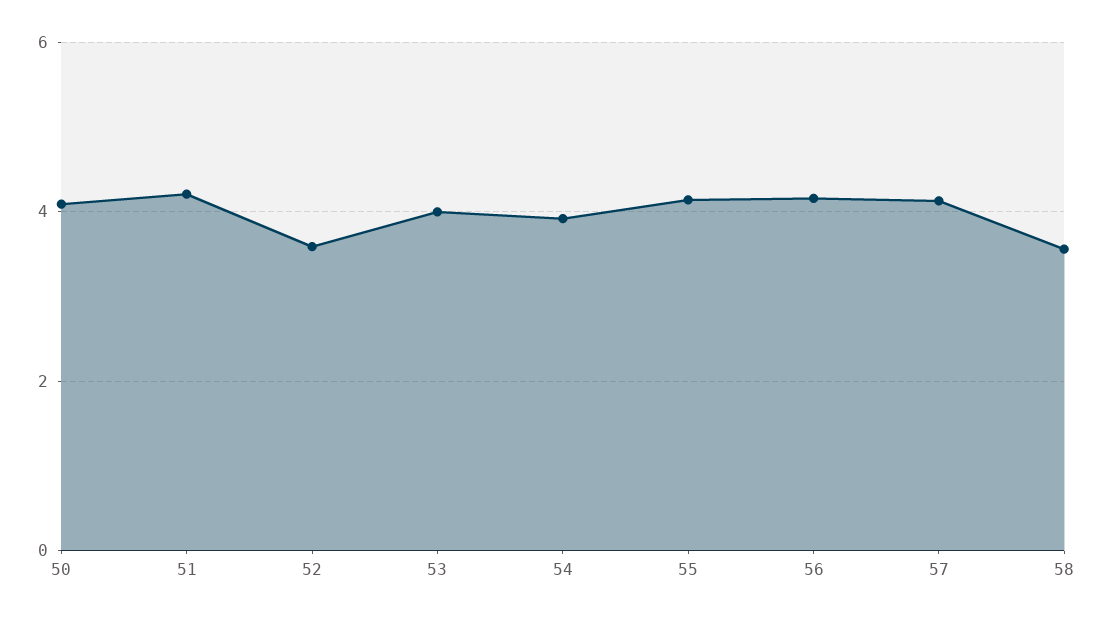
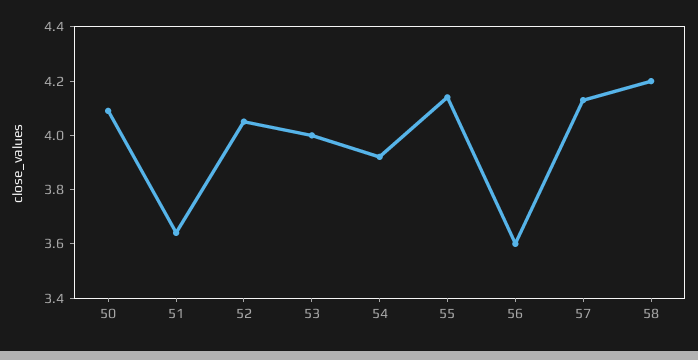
  {
    "50": 4.1,
-   "51": 4.2,
+   "51": 3.65,
-   "52": 3.6,
+   "52": 4.05,
    "53": 4,
    "54": 3.9,
    "55": 4.15,
-   "56": 4.2,
+   "56": 3.6,
    "57": 4.15,
-   "58": 3.6
+   "58": 4.2
  }

